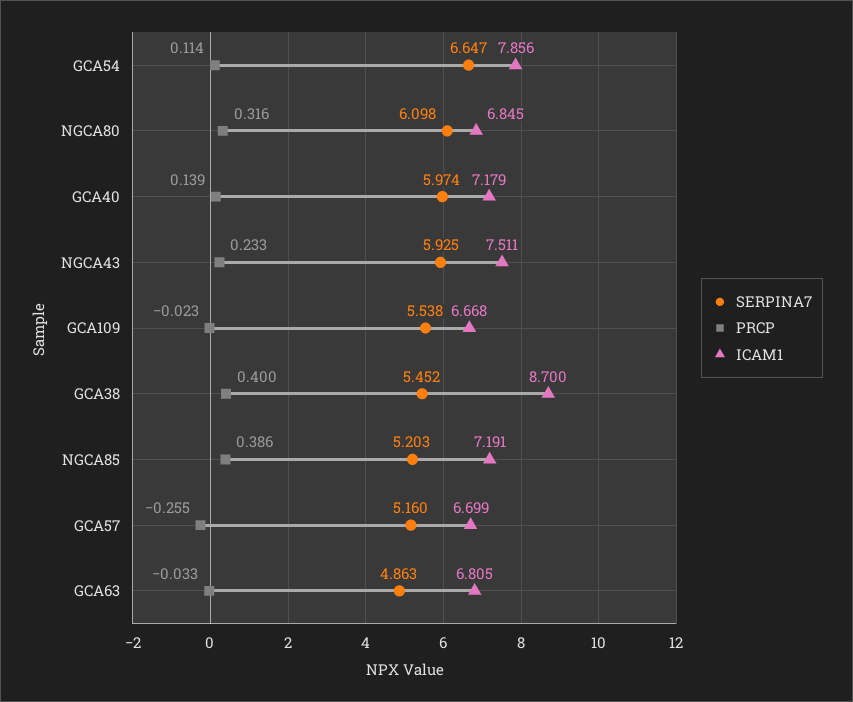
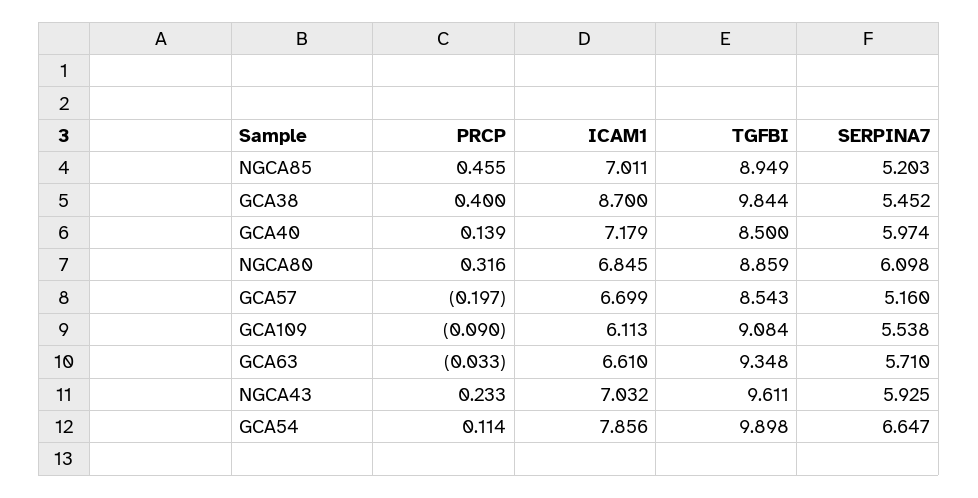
  {
    "SERPINA7": {
      "GCA54": 6.647,
      "NGCA80": 6.098,
      "GCA40": 5.974,
      "NGCA43": 5.925,
      "GCA109": 5.538,
      "GCA38": 5.452,
      "NGCA85": 5.203,
      "GCA57": 5.16,
-     "GCA63": 4.863
+     "GCA63": 5.71
    },
    "PRCP": {
      "GCA54": 0.114,
      "NGCA80": 0.316,
      "GCA40": 0.139,
      "NGCA43": 0.233,
-     "GCA109": -0.023,
+     "GCA109": -0.09,
      "GCA38": 0.4,
-     "NGCA85": 0.386,
+     "NGCA85": 0.455,
-     "GCA57": -0.255,
+     "GCA57": -0.197,
      "GCA63": -0.033
    },
    "ICAM1": {
      "GCA54": 7.856,
      "NGCA80": 6.845,
      "GCA40": 7.179,
-     "NGCA43": 7.511,
+     "NGCA43": 7.032,
-     "GCA109": 6.668,
+     "GCA109": 6.113,
      "GCA38": 8.7,
-     "NGCA85": 7.191,
+     "NGCA85": 7.011,
      "GCA57": 6.699,
-     "GCA63": 6.805
+     "GCA63": 6.61
-   }
+   },
+   "TGFBI": {
+     "NGCA85": 8.949,
+     "GCA38": 9.844,
+     "GCA40": 8.5,
+     "NGCA80": 8.859,
+     "GCA57": 8.543,
+     "GCA109": 9.084,
+     "GCA63": 9.348,
+     "NGCA43": 9.611,
+     "GCA54": 9.898
+   }
  }

